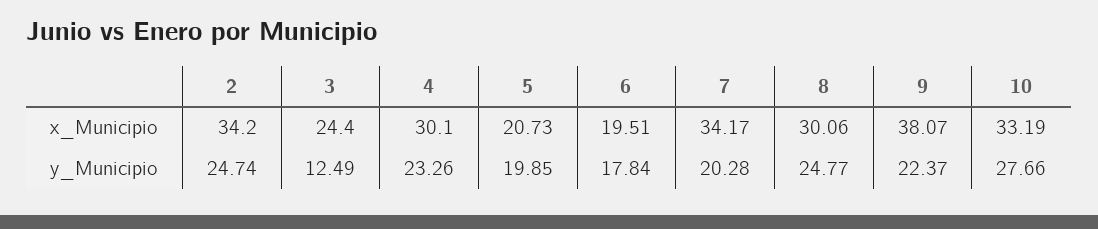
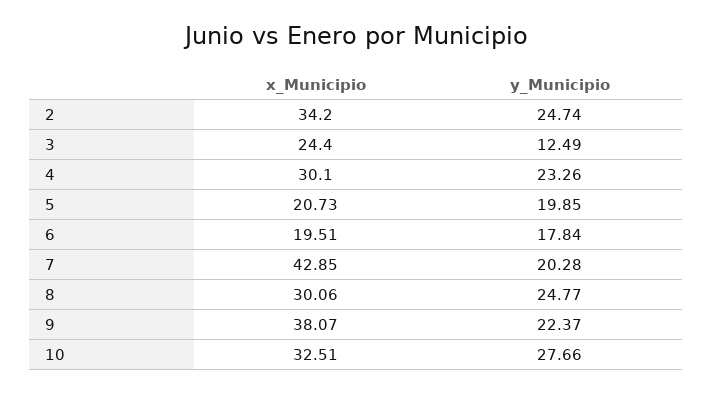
  {
    "2": {
      "x_Municipio": 34.2,
      "y_Municipio": 24.74
    },
    "3": {
      "x_Municipio": 24.4,
      "y_Municipio": 12.49
    },
    "4": {
      "x_Municipio": 30.1,
      "y_Municipio": 23.26
    },
    "5": {
      "x_Municipio": 20.73,
      "y_Municipio": 19.85
    },
    "6": {
      "x_Municipio": 19.51,
      "y_Municipio": 17.84
    },
    "7": {
-     "x_Municipio": 34.17,
+     "x_Municipio": 42.85,
      "y_Municipio": 20.28
    },
    "8": {
      "x_Municipio": 30.06,
      "y_Municipio": 24.77
    },
    "9": {
      "x_Municipio": 38.07,
      "y_Municipio": 22.37
    },
    "10": {
-     "x_Municipio": 33.19,
+     "x_Municipio": 32.51,
      "y_Municipio": 27.66
    }
  }

